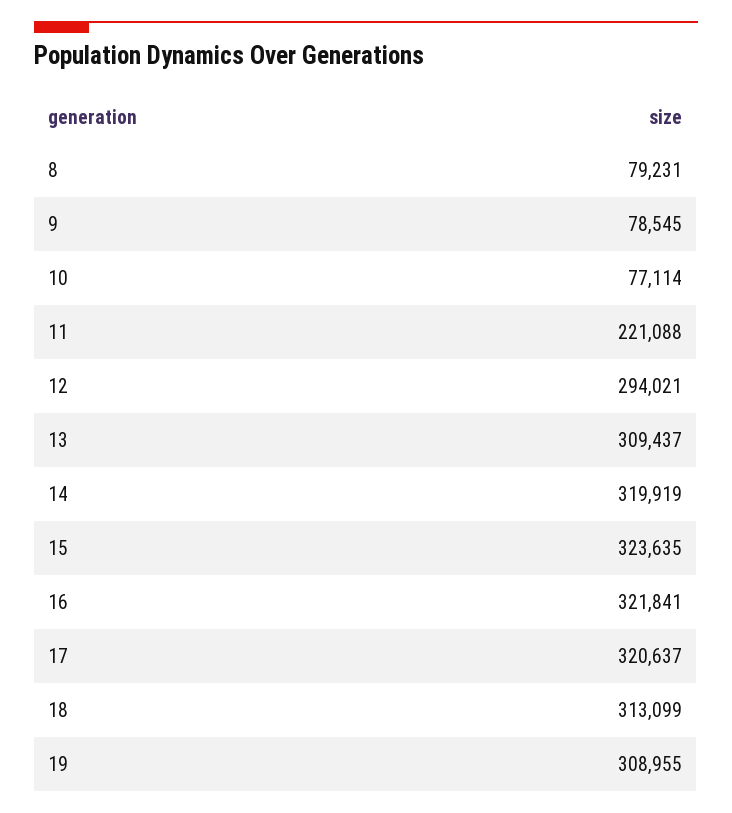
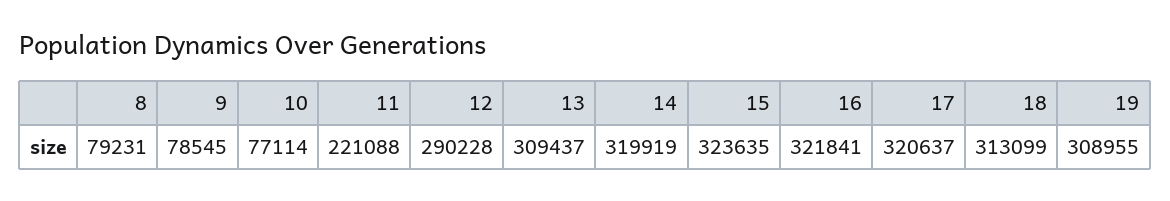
  {
    "8": 79231,
    "9": 78545,
    "10": 77114,
    "11": 221088,
-   "12": 294021,
+   "12": 290228,
    "13": 309437,
    "14": 319919,
    "15": 323635,
    "16": 321841,
    "17": 320637,
    "18": 313099,
    "19": 308955
  }

